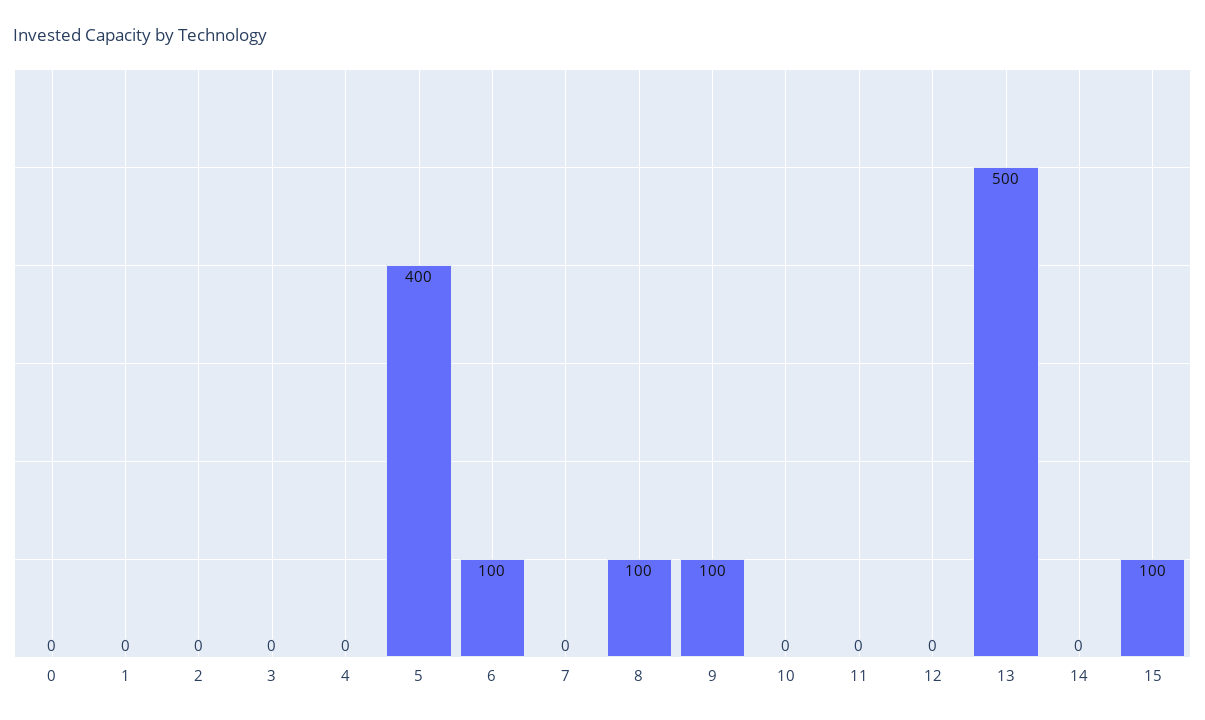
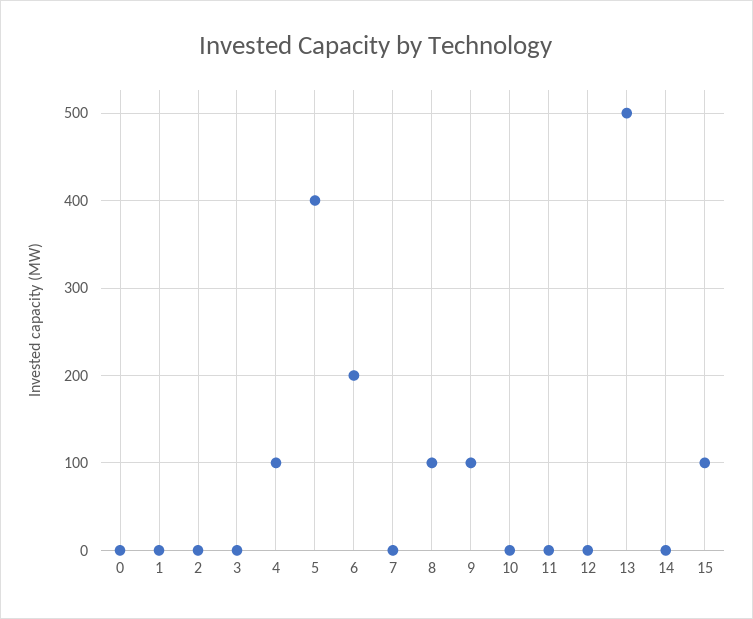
  {
    "0": 0,
    "1": 0,
    "2": 0,
    "3": 0,
-   "4": 0,
+   "4": 100,
    "5": 400,
-   "6": 100,
+   "6": 200,
    "7": 0,
    "8": 100,
    "9": 100,
    "10": 0,
    "11": 0,
    "12": 0,
    "13": 500,
    "14": 0,
    "15": 100
  }

